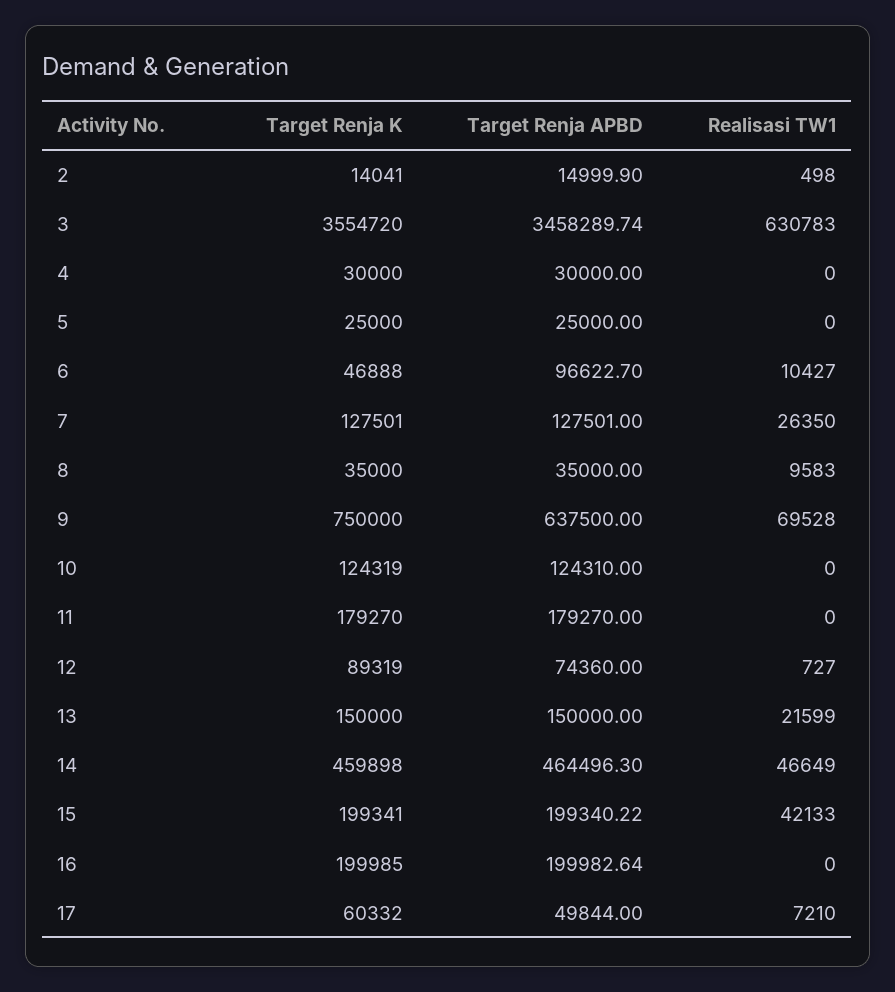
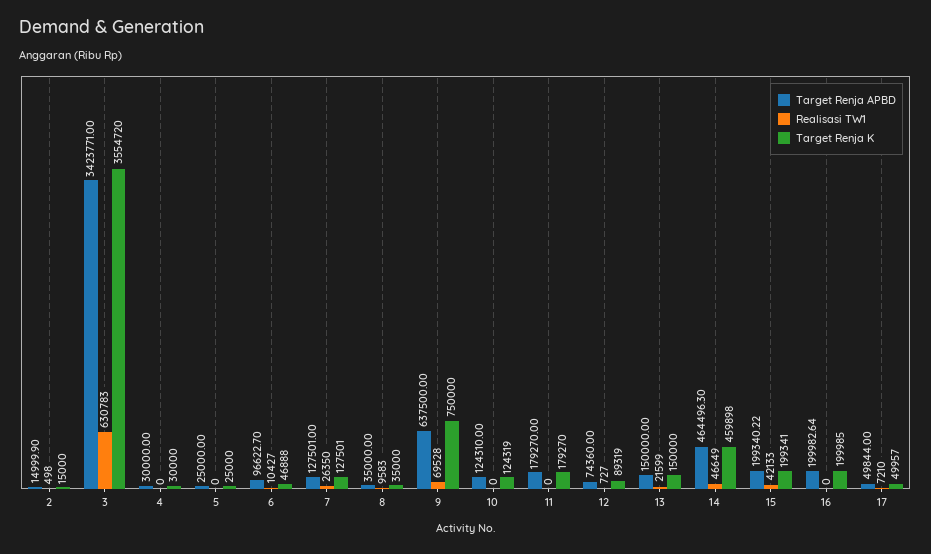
  {
    "Target Renja K": {
-     "2": 14041,
+     "2": 15000,
      "3": 3554720,
      "4": 30000,
      "5": 25000,
      "6": 46888,
      "7": 127501,
      "8": 35000,
      "9": 750000,
      "10": 124319,
      "11": 179270,
      "12": 89319,
      "13": 150000,
      "14": 459898,
      "15": 199341,
      "16": 199985,
-     "17": 60332
+     "17": 49957
    },
    "Target Renja APBD": {
      "2": 14999.9,
-     "3": 3458289.74,
+     "3": 3423771,
      "4": 30000,
      "5": 25000,
      "6": 96622.7,
      "7": 127501,
      "8": 35000,
      "9": 637500,
      "10": 124310,
      "11": 179270,
      "12": 74360,
      "13": 150000,
      "14": 464496.3,
      "15": 199340.22,
      "16": 199982.64,
      "17": 49844
    },
    "Realisasi TW1": {
      "2": 498,
      "3": 630783,
      "4": 0,
      "5": 0,
      "6": 10427,
      "7": 26350,
      "8": 9583,
      "9": 69528,
      "10": 0,
      "11": 0,
      "12": 727,
      "13": 21599,
      "14": 46649,
      "15": 42133,
      "16": 0,
      "17": 7210
    }
  }

